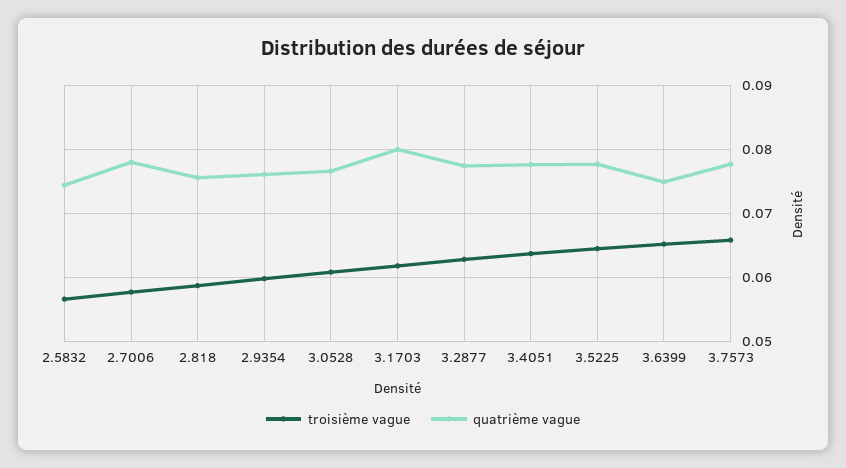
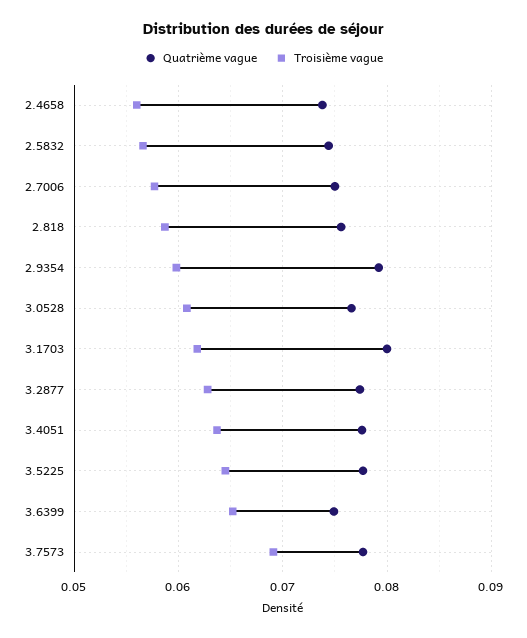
  {
    "troisième vague": {
      "2.5832": 0.057,
      "2.7006": 0.058,
      "2.818": 0.059,
      "2.9354": 0.06,
      "3.0528": 0.061,
      "3.1703": 0.062,
      "3.2877": 0.063,
      "3.4051": 0.064,
      "3.5225": 0.065,
      "3.6399": 0.065,
-     "3.7573": 0.066
+     "3.7573": 0.069,
+     "2.4658": 0.056
    },
    "quatrième vague": {
      "2.5832": 0.074,
-     "2.7006": 0.078,
+     "2.7006": 0.075,
      "2.818": 0.076,
-     "2.9354": 0.076,
+     "2.9354": 0.079,
      "3.0528": 0.077,
      "3.1703": 0.08,
      "3.2877": 0.077,
      "3.4051": 0.078,
      "3.5225": 0.078,
      "3.6399": 0.075,
-     "3.7573": 0.078
+     "3.7573": 0.078,
+     "2.4658": 0.074
    }
  }

